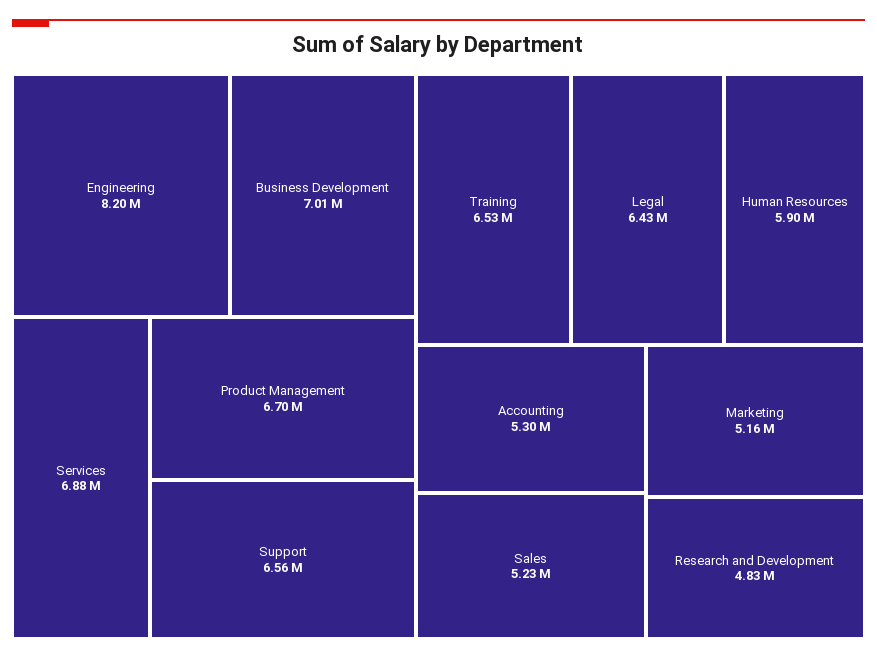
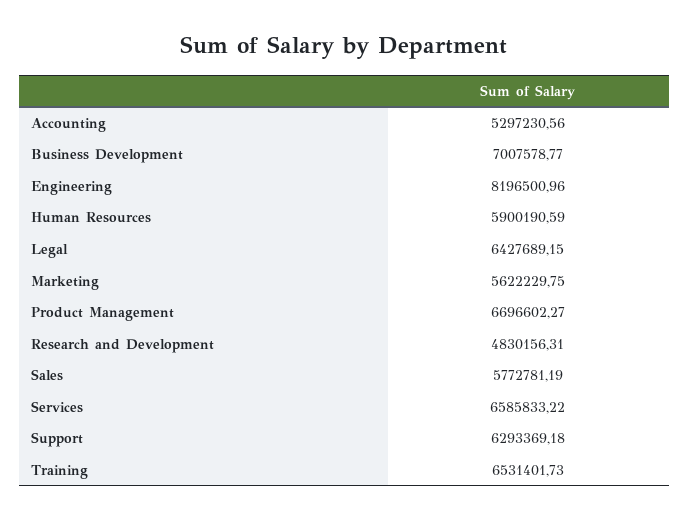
  {
    "Engineering": 8196500.96,
    "Business Development": 7007578.77,
-   "Services": 6880000,
+   "Services": 6585833.22,
    "Product Management": 6696602.27,
-   "Support": 6560000,
+   "Support": 6293369.18,
    "Training": 6531401.73,
    "Legal": 6427689.15,
    "Human Resources": 5900190.59,
    "Accounting": 5297230.56,
-   "Sales": 5230000,
+   "Sales": 5772781.19,
-   "Marketing": 5160000,
+   "Marketing": 5622229.75,
    "Research and Development": 4830156.31
  }

